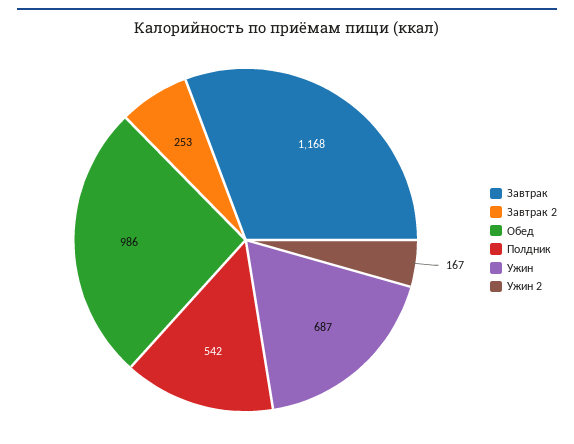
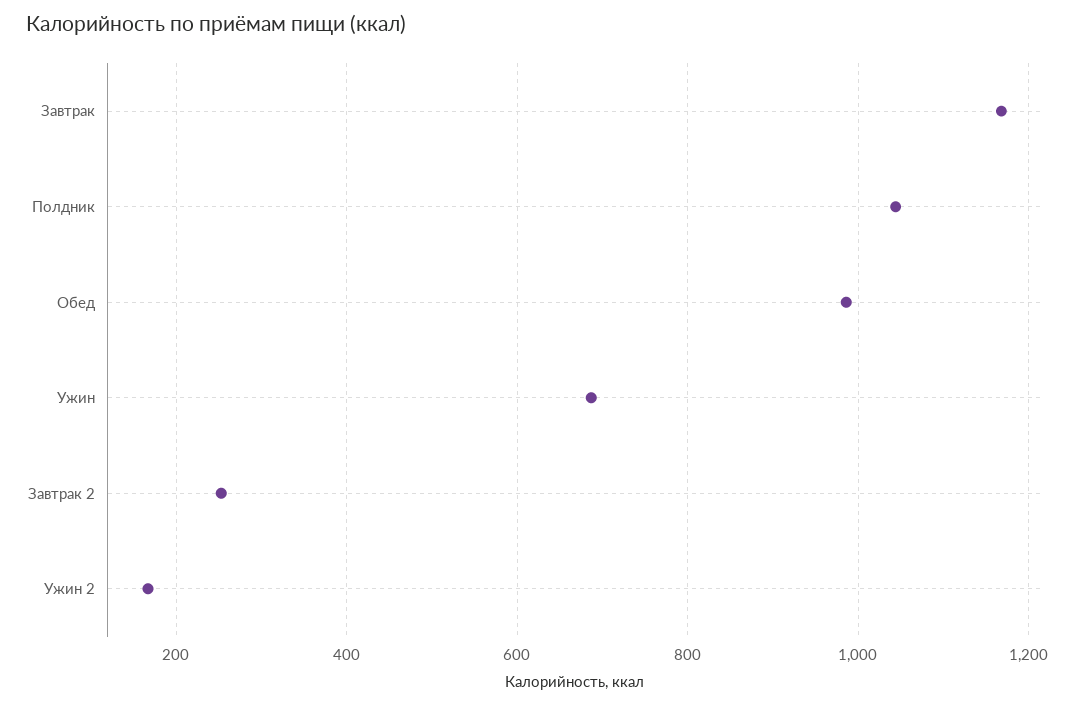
  {
    "Завтрак": 1168,
    "Завтрак 2": 253,
    "Обед": 986,
-   "Полдник": 542,
+   "Полдник": 1040,
    "Ужин": 687,
    "Ужин 2": 167
  }

